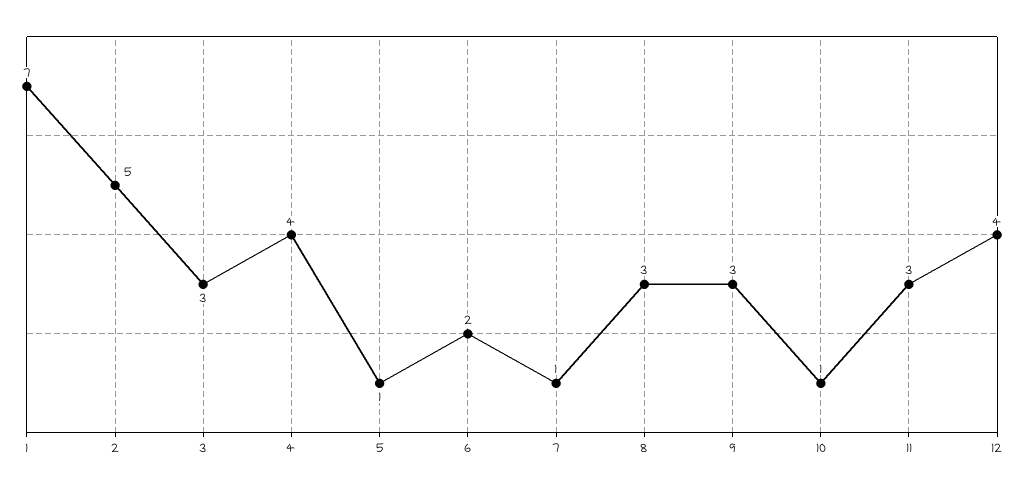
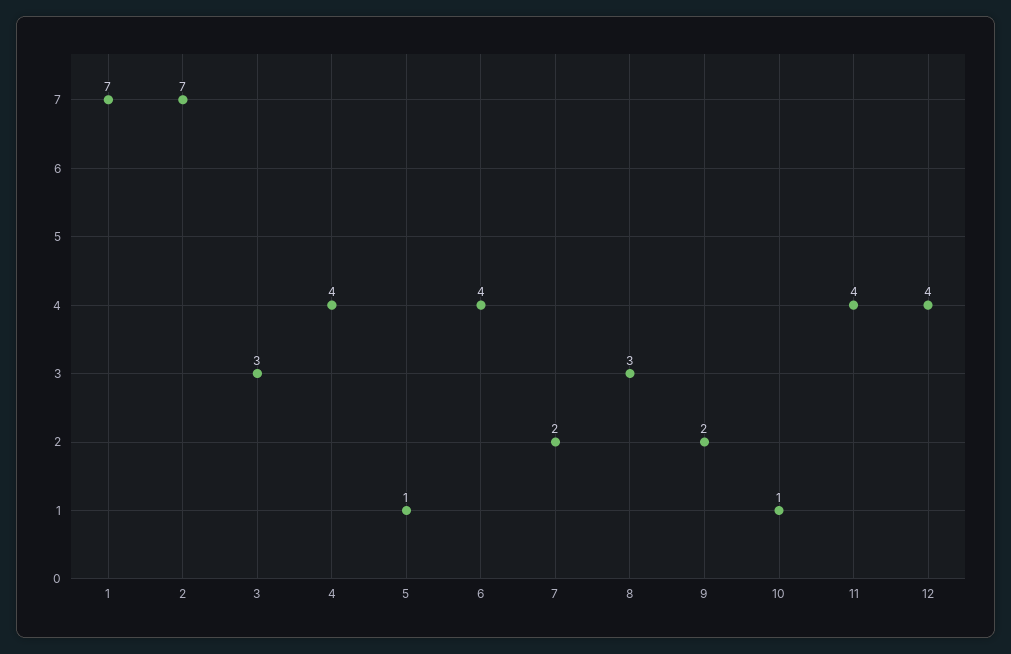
  {
    "1": 7,
-   "2": 5,
+   "2": 7,
    "3": 3,
    "4": 4,
    "5": 1,
-   "6": 2,
+   "6": 4,
-   "7": 1,
+   "7": 2,
    "8": 3,
-   "9": 3,
+   "9": 2,
    "10": 1,
-   "11": 3,
+   "11": 4,
    "12": 4
  }

